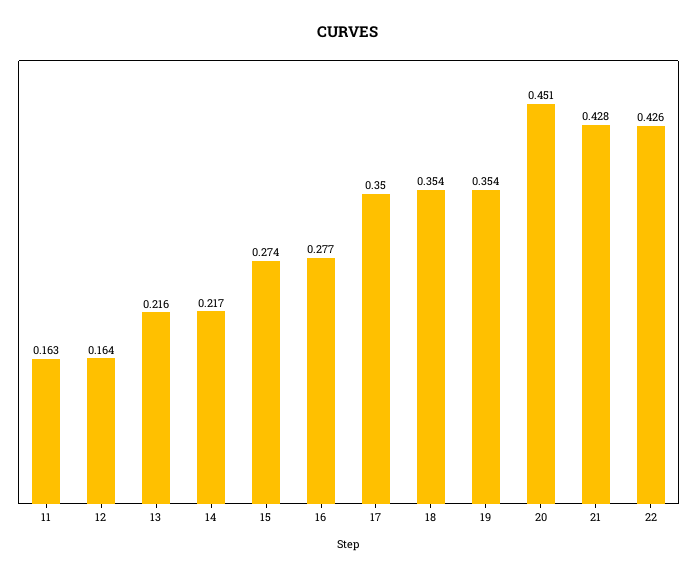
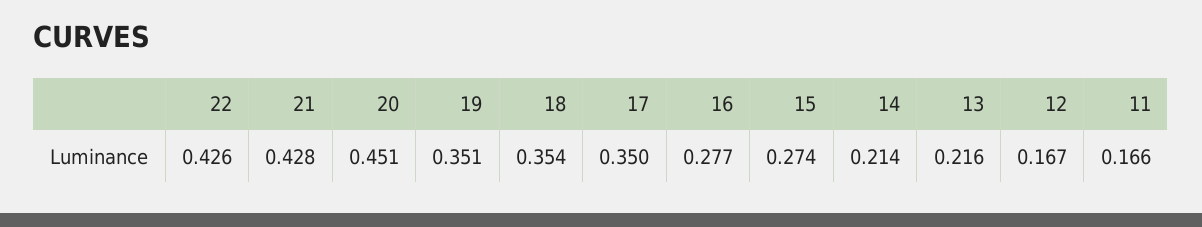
  {
-   "11": 0.163,
+   "11": 0.166,
-   "12": 0.164,
+   "12": 0.167,
    "13": 0.216,
-   "14": 0.217,
+   "14": 0.214,
    "15": 0.274,
    "16": 0.277,
    "17": 0.35,
    "18": 0.354,
-   "19": 0.354,
+   "19": 0.351,
    "20": 0.451,
    "21": 0.428,
    "22": 0.426
  }

